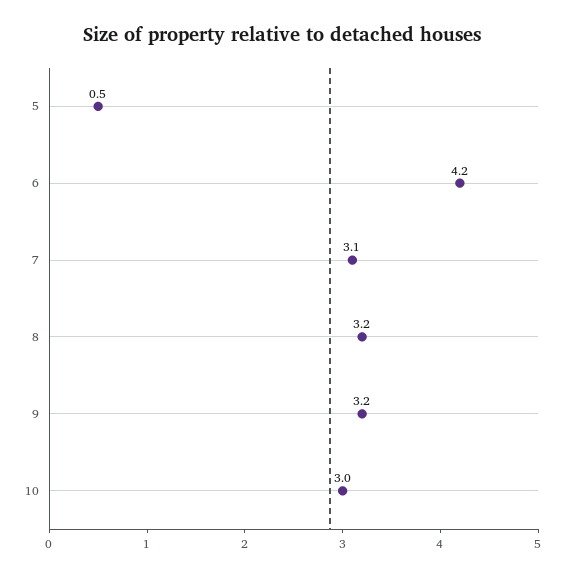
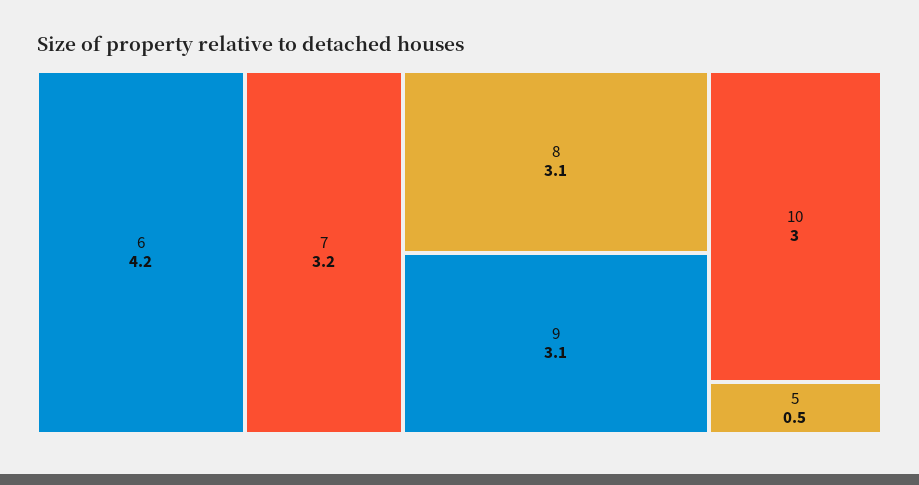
  {
    "5": 0.5,
    "6": 4.2,
-   "7": 3.1,
+   "7": 3.2,
-   "8": 3.2,
+   "8": 3.1,
-   "9": 3.2,
+   "9": 3.1,
    "10": 3
  }

